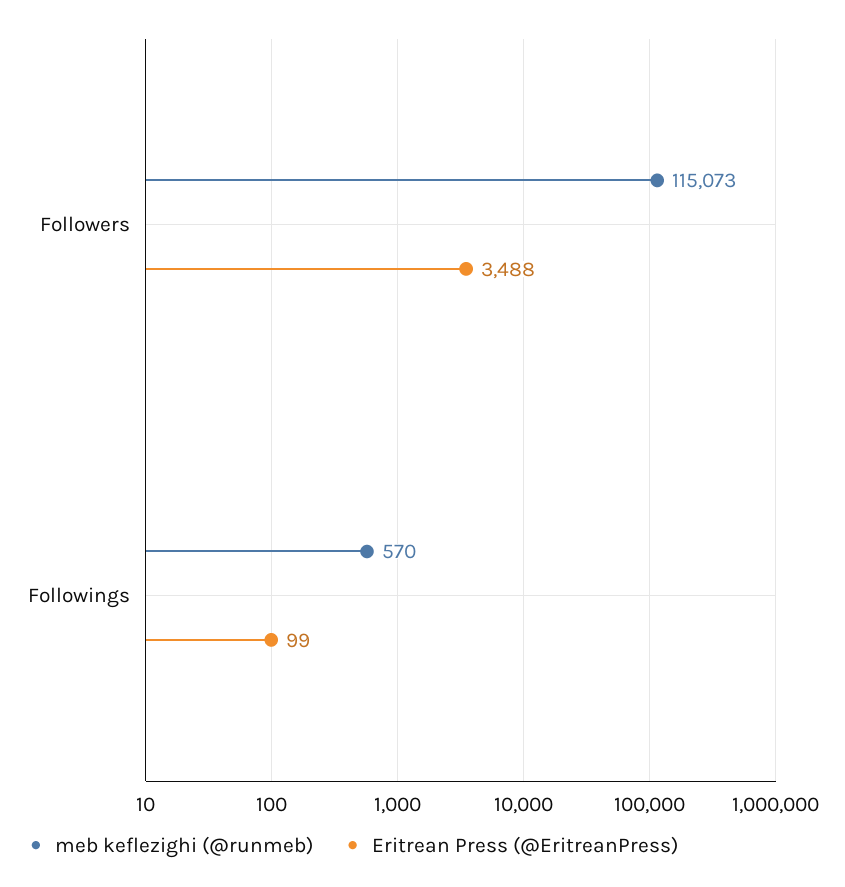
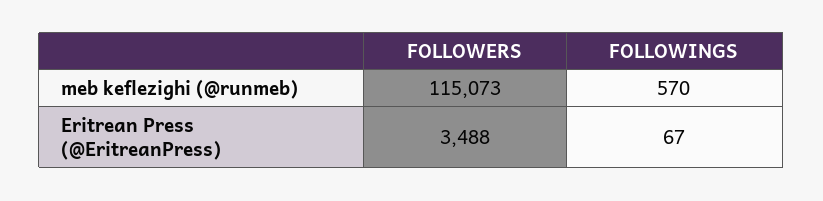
  {
    "meb keflezighi (@runmeb)": {
      "Followers": 115073,
      "Followings": 570
    },
    "Eritrean Press (@EritreanPress)": {
      "Followers": 3488,
-     "Followings": 99
+     "Followings": 67
    }
  }

